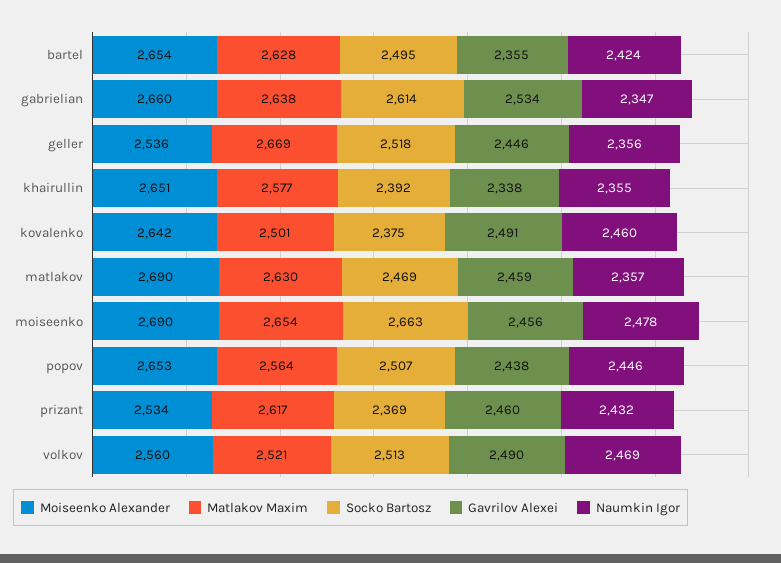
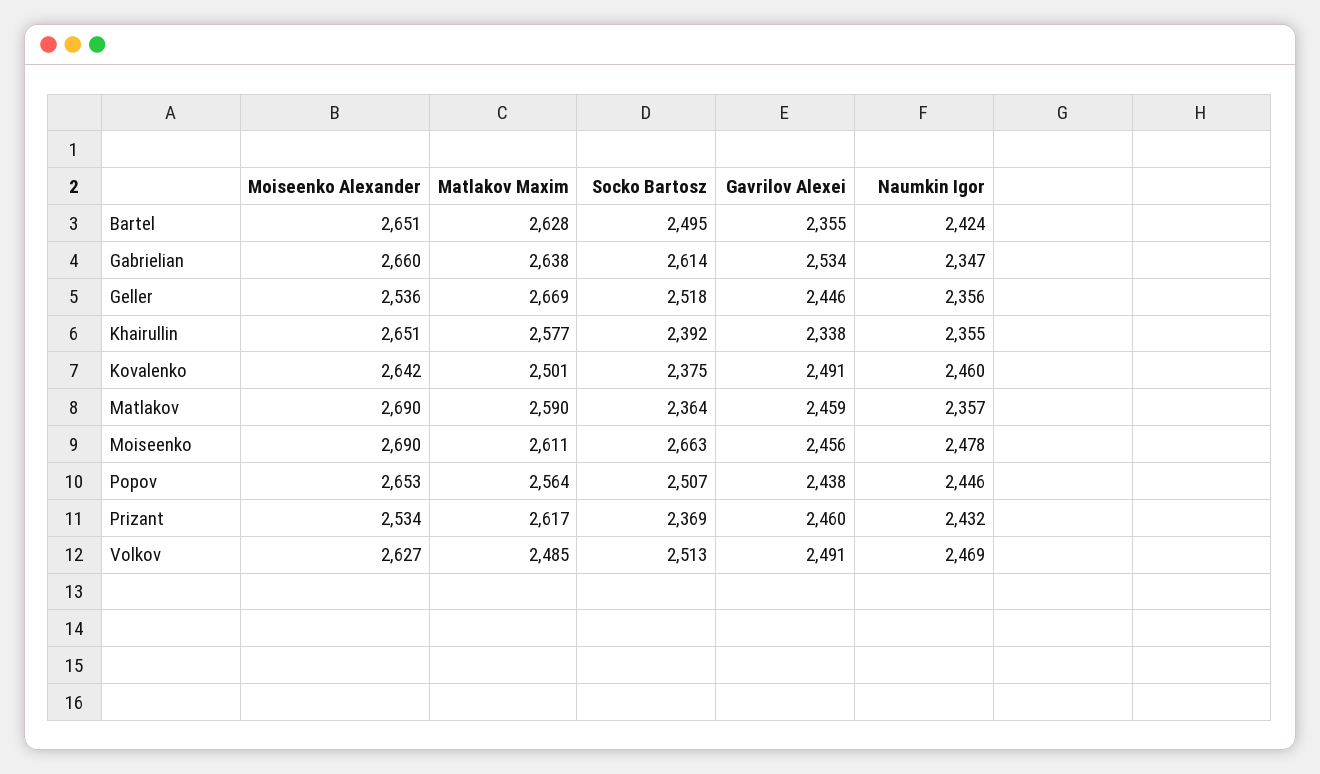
  {
    "Moiseenko Alexander": {
-     "bartel": 2654,
+     "bartel": 2651,
      "gabrielian": 2660,
      "geller": 2536,
      "khairullin": 2651,
      "kovalenko": 2642,
      "matlakov": 2690,
      "moiseenko": 2690,
      "popov": 2653,
      "prizant": 2534,
-     "volkov": 2560
+     "volkov": 2627
    },
    "Matlakov Maxim": {
      "bartel": 2628,
      "gabrielian": 2638,
      "geller": 2669,
      "khairullin": 2577,
      "kovalenko": 2501,
-     "matlakov": 2630,
+     "matlakov": 2590,
-     "moiseenko": 2654,
+     "moiseenko": 2611,
      "popov": 2564,
      "prizant": 2617,
-     "volkov": 2521
+     "volkov": 2485
    },
    "Socko Bartosz": {
      "bartel": 2495,
      "gabrielian": 2614,
      "geller": 2518,
      "khairullin": 2392,
      "kovalenko": 2375,
-     "matlakov": 2469,
+     "matlakov": 2364,
      "moiseenko": 2663,
      "popov": 2507,
      "prizant": 2369,
      "volkov": 2513
    },
    "Gavrilov Alexei": {
      "bartel": 2355,
      "gabrielian": 2534,
      "geller": 2446,
      "khairullin": 2338,
      "kovalenko": 2491,
      "matlakov": 2459,
      "moiseenko": 2456,
      "popov": 2438,
      "prizant": 2460,
-     "volkov": 2490
+     "volkov": 2491
    },
    "Naumkin Igor": {
      "bartel": 2424,
      "gabrielian": 2347,
      "geller": 2356,
      "khairullin": 2355,
      "kovalenko": 2460,
      "matlakov": 2357,
      "moiseenko": 2478,
      "popov": 2446,
      "prizant": 2432,
      "volkov": 2469
    }
  }

